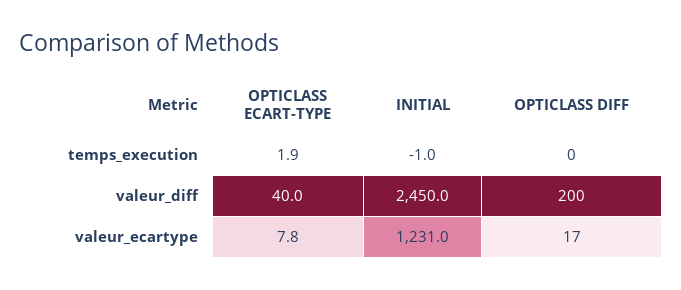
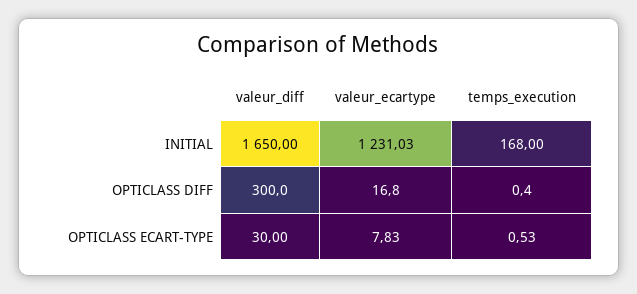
  {
    "OPTICLASS ECART-TYPE": {
-     "temps_execution": 1.9,
+     "temps_execution": 0.53,
-     "valeur_diff": 40,
+     "valeur_diff": 30,
      "valeur_ecartype": 7.83
    },
    "INITIAL": {
-     "temps_execution": -1,
+     "temps_execution": 168,
-     "valeur_diff": 2450,
+     "valeur_diff": 1650,
      "valeur_ecartype": 1231.03
    },
    "OPTICLASS DIFF": {
      "temps_execution": 0.4,
-     "valeur_diff": 200,
+     "valeur_diff": 300,
      "valeur_ecartype": 16.8
    }
  }

